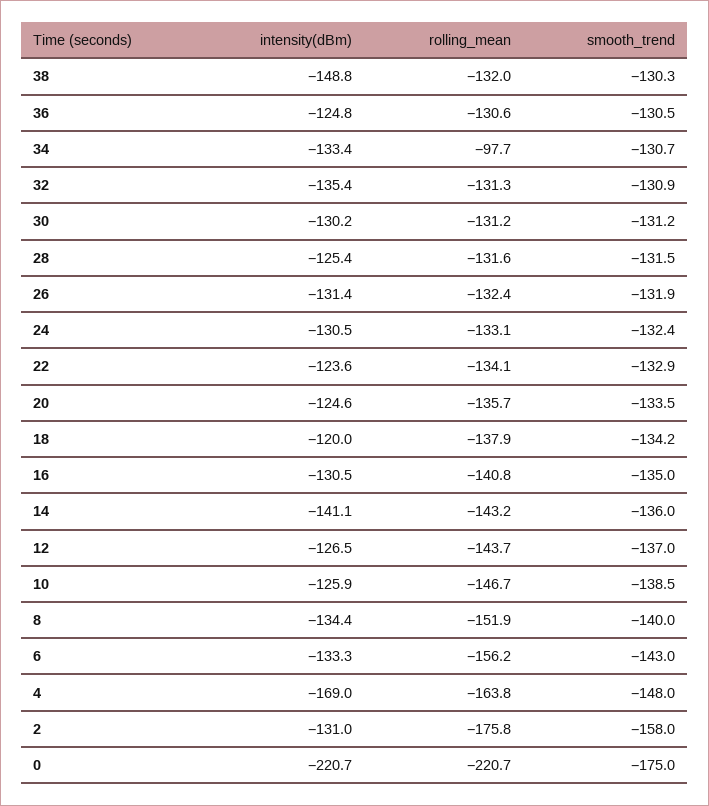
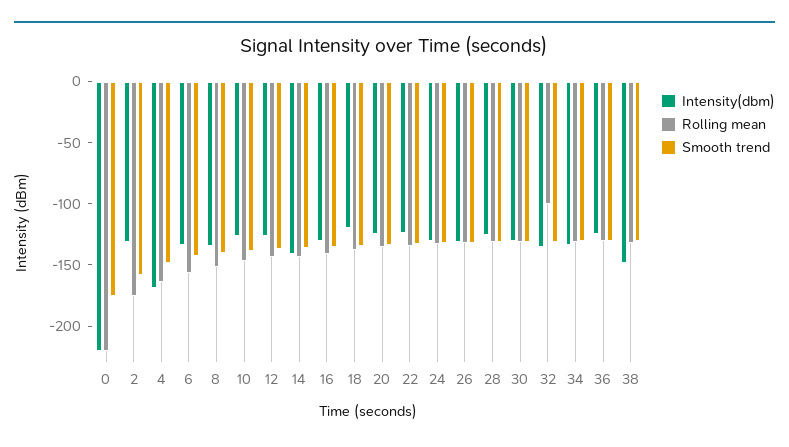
  {
    "intensity(dBm)": {
      "38": -148.8,
      "36": -124.8,
      "34": -133.4,
      "32": -135.4,
      "30": -130.2,
      "28": -125.4,
      "26": -131.4,
      "24": -130.5,
      "22": -123.6,
      "20": -124.6,
      "18": -120,
      "16": -130.5,
      "14": -141.1,
      "12": -126.5,
      "10": -125.9,
      "8": -134.4,
      "6": -133.3,
      "4": -169,
      "2": -131,
      "0": -220.7
    },
    "rolling_mean": {
      "38": -132,
      "36": -130.6,
-     "34": -97.7,
+     "34": -130,
-     "32": -131.3,
+     "32": -100,
      "30": -131.2,
      "28": -131.6,
      "26": -132.4,
      "24": -133.1,
      "22": -134.1,
      "20": -135.7,
      "18": -137.9,
      "16": -140.8,
      "14": -143.2,
      "12": -143.7,
      "10": -146.7,
      "8": -151.9,
      "6": -156.2,
      "4": -163.8,
      "2": -175.8,
      "0": -220.7
    },
    "smooth_trend": {
      "38": -130.3,
      "36": -130.5,
      "34": -130.7,
      "32": -130.9,
      "30": -131.2,
      "28": -131.5,
      "26": -131.9,
      "24": -132.4,
      "22": -132.9,
      "20": -133.5,
      "18": -134.2,
      "16": -135,
      "14": -136,
      "12": -137,
      "10": -138.5,
      "8": -140,
      "6": -143,
      "4": -148,
      "2": -158,
      "0": -175
    }
  }

